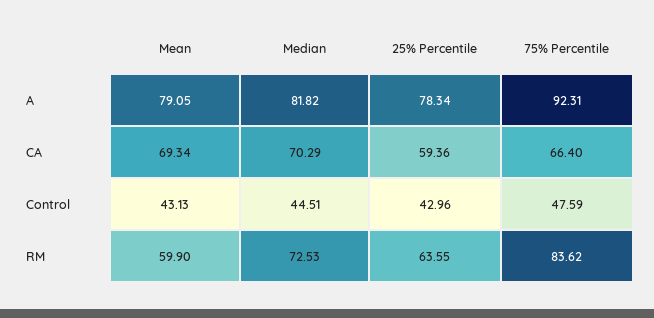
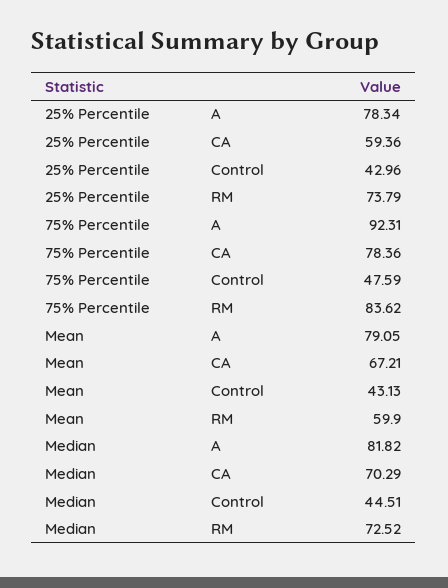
  {
    "Mean": {
      "A": 79.05,
-     "CA": 69.34,
+     "CA": 67.21,
      "Control": 43.13,
      "RM": 59.9
    },
    "Median": {
      "A": 81.82,
      "CA": 70.29,
      "Control": 44.51,
-     "RM": 72.53
+     "RM": 72.52
    },
    "25% Percentile": {
      "A": 78.34,
      "CA": 59.36,
      "Control": 42.96,
-     "RM": 63.55
+     "RM": 73.79
    },
    "75% Percentile": {
      "A": 92.31,
-     "CA": 66.4,
+     "CA": 78.36,
      "Control": 47.59,
      "RM": 83.62
    }
  }

